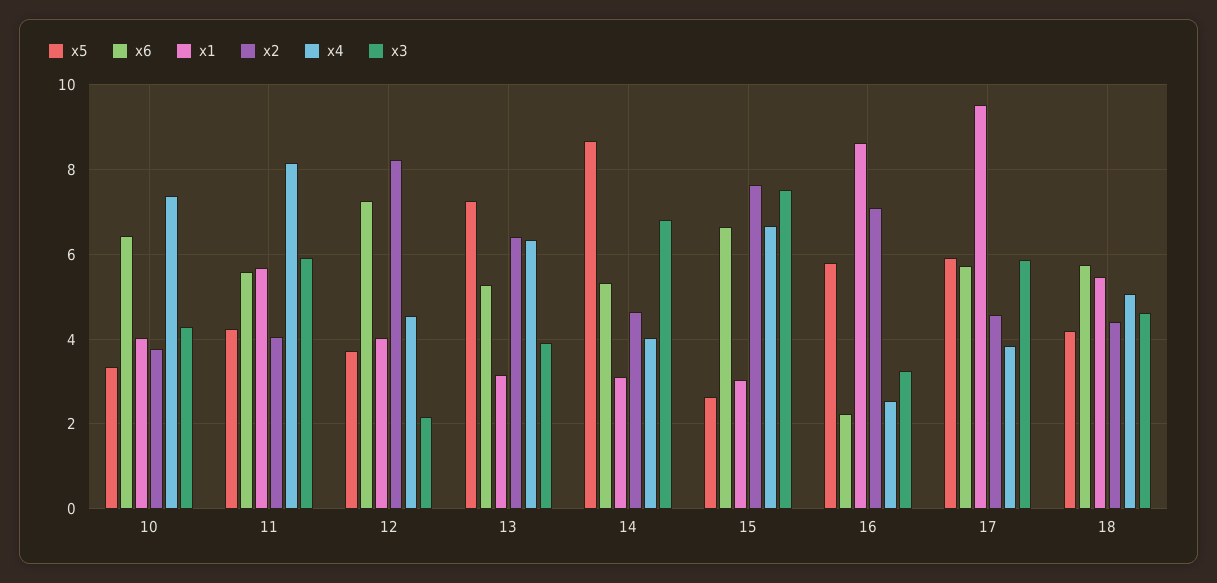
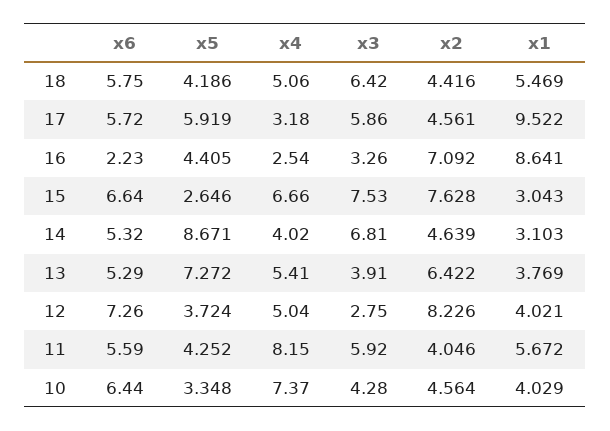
  {
    "x5": {
      "10": 3.348,
      "11": 4.252,
      "12": 3.724,
      "13": 7.272,
      "14": 8.671,
      "15": 2.646,
-     "16": 5.8,
+     "16": 4.405,
      "17": 5.919,
      "18": 4.186
    },
    "x6": {
      "10": 6.44,
      "11": 5.59,
      "12": 7.26,
      "13": 5.29,
      "14": 5.32,
      "15": 6.64,
      "16": 2.23,
      "17": 5.72,
      "18": 5.75
    },
    "x1": {
      "10": 4.029,
      "11": 5.672,
      "12": 4.021,
-     "13": 3.2,
+     "13": 3.769,
      "14": 3.103,
      "15": 3.043,
      "16": 8.641,
      "17": 9.522,
      "18": 5.469
    },
    "x2": {
-     "10": 3.8,
+     "10": 4.564,
      "11": 4.046,
      "12": 8.226,
      "13": 6.422,
      "14": 4.639,
      "15": 7.628,
      "16": 7.092,
      "17": 4.561,
      "18": 4.416
    },
    "x4": {
      "10": 7.37,
      "11": 8.15,
-     "12": 4.6,
+     "12": 5.04,
-     "13": 6.4,
+     "13": 5.41,
      "14": 4.02,
      "15": 6.66,
      "16": 2.54,
-     "17": 3.8,
+     "17": 3.18,
      "18": 5.06
    },
    "x3": {
      "10": 4.28,
      "11": 5.92,
-     "12": 2.2,
+     "12": 2.75,
      "13": 3.91,
      "14": 6.81,
      "15": 7.53,
      "16": 3.26,
      "17": 5.86,
-     "18": 4.6
+     "18": 6.42
    }
  }

